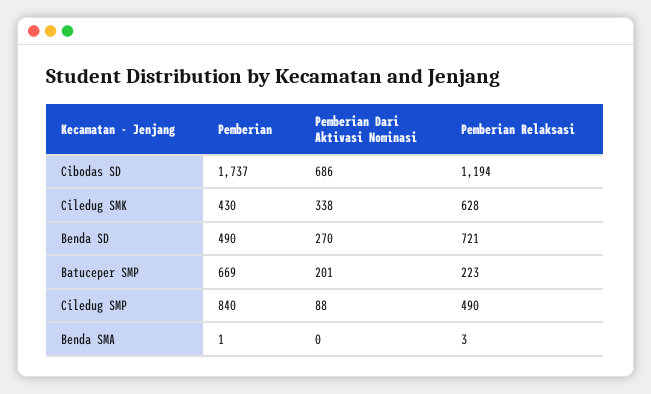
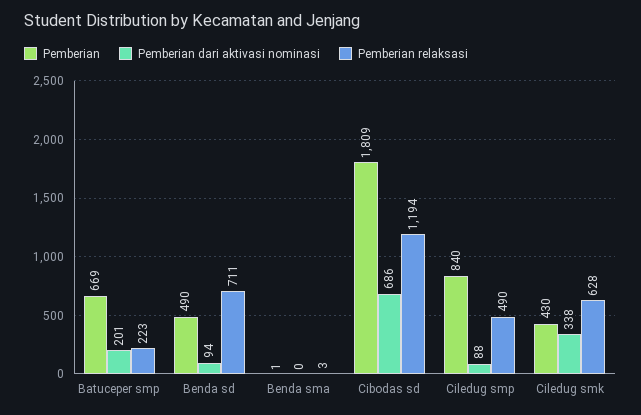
  {
    "Pemberian": {
-     "Cibodas SD": 1737,
+     "Cibodas SD": 1809,
      "Ciledug SMK": 430,
      "Benda SD": 490,
      "Batuceper SMP": 669,
      "Ciledug SMP": 840,
      "Benda SMA": 1
    },
    "Pemberian Dari Aktivasi Nominasi": {
      "Cibodas SD": 686,
      "Ciledug SMK": 338,
-     "Benda SD": 270,
+     "Benda SD": 94,
      "Batuceper SMP": 201,
      "Ciledug SMP": 88,
      "Benda SMA": 0
    },
    "Pemberian Relaksasi": {
      "Cibodas SD": 1194,
      "Ciledug SMK": 628,
-     "Benda SD": 721,
+     "Benda SD": 711,
      "Batuceper SMP": 223,
      "Ciledug SMP": 490,
      "Benda SMA": 3
    }
  }

